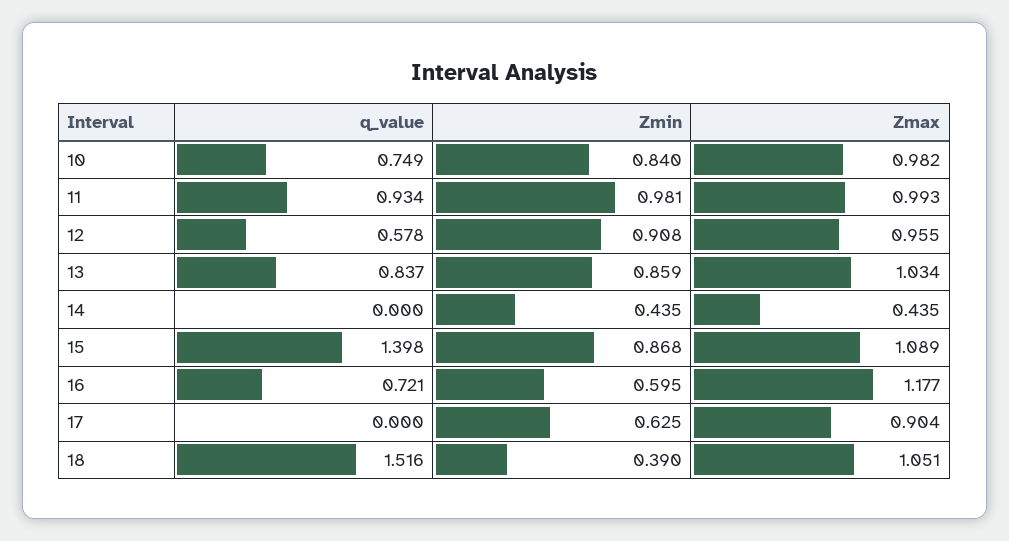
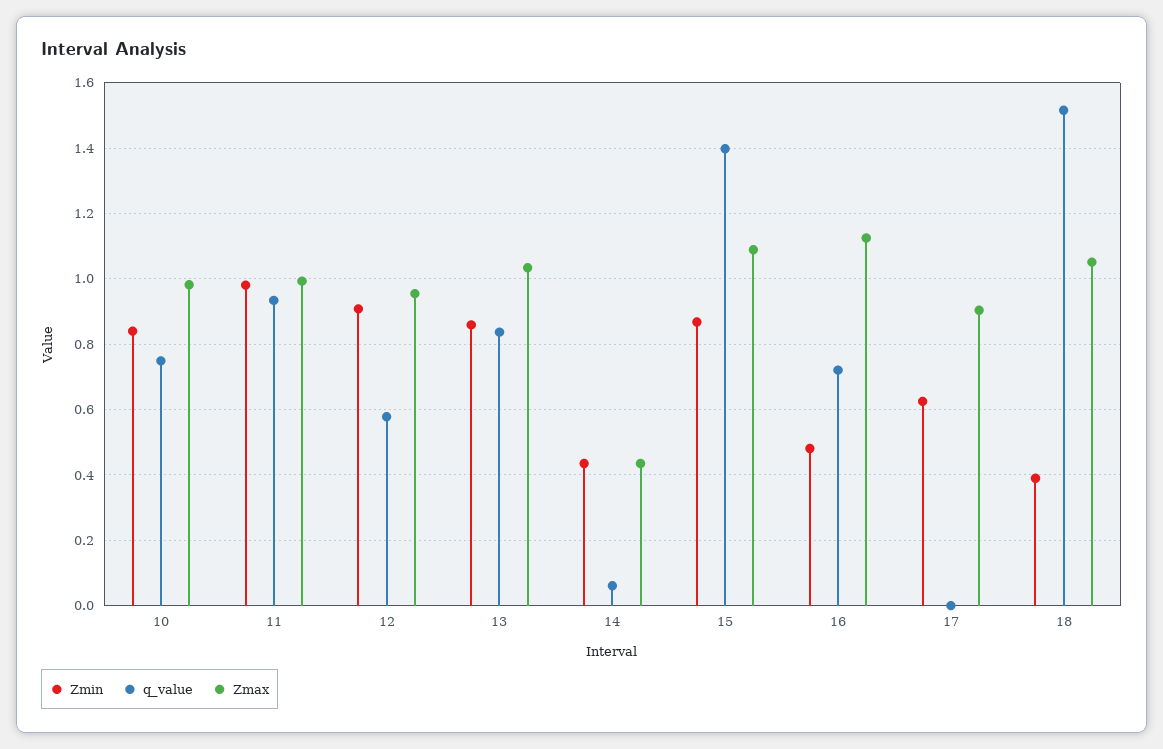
  {
    "q_value": {
      "10": 0.749,
      "11": 0.934,
      "12": 0.578,
      "13": 0.837,
-     "14": 0,
+     "14": 0.06,
      "15": 1.398,
      "16": 0.721,
      "17": 0,
      "18": 1.516
    },
    "Zmin": {
      "10": 0.84,
      "11": 0.981,
      "12": 0.908,
      "13": 0.859,
      "14": 0.435,
      "15": 0.868,
-     "16": 0.595,
+     "16": 0.48,
      "17": 0.625,
      "18": 0.39
    },
    "Zmax": {
      "10": 0.982,
      "11": 0.993,
      "12": 0.955,
      "13": 1.034,
      "14": 0.435,
      "15": 1.089,
-     "16": 1.177,
+     "16": 1.12,
      "17": 0.904,
      "18": 1.051
    }
  }

